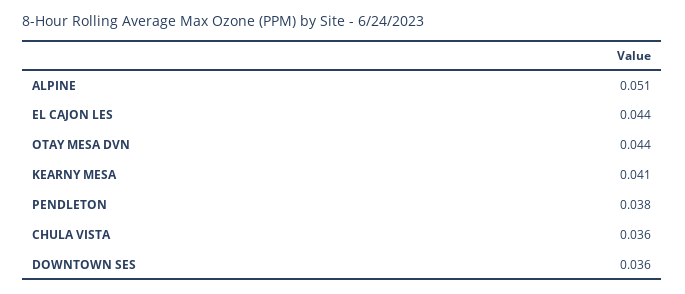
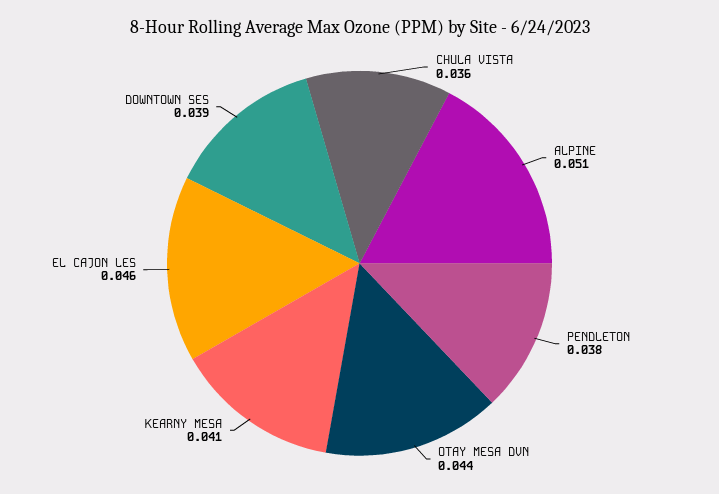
  {
    "ALPINE": 0.051,
-   "EL CAJON LES": 0.044,
+   "EL CAJON LES": 0.046,
    "OTAY MESA DVN": 0.044,
    "KEARNY MESA": 0.041,
    "PENDLETON": 0.038,
    "CHULA VISTA": 0.036,
-   "DOWNTOWN SES": 0.036
+   "DOWNTOWN SES": 0.039
  }

